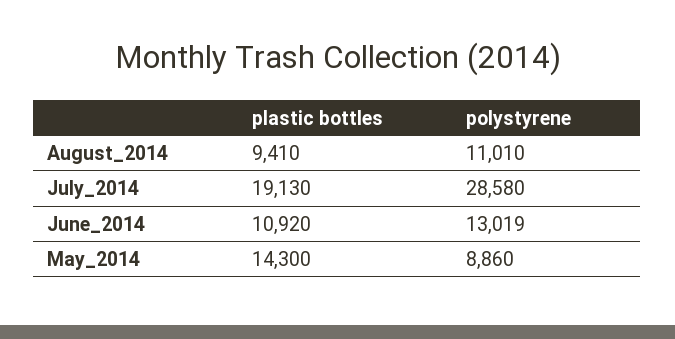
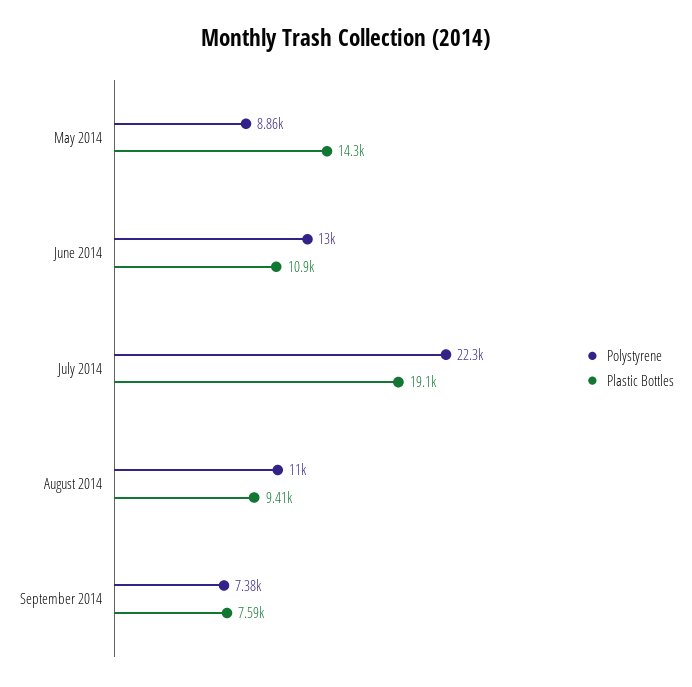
  {
    "plastic bottles": {
      "August_2014": 9410,
      "July_2014": 19130,
      "June_2014": 10920,
-     "May_2014": 14300
+     "May_2014": 14300,
+     "September 2014": 7590
    },
    "polystyrene": {
      "August_2014": 11010,
-     "July_2014": 28580,
+     "July_2014": 22300,
      "June_2014": 13019,
-     "May_2014": 8860
+     "May_2014": 8860,
+     "September 2014": 7380
    }
  }

